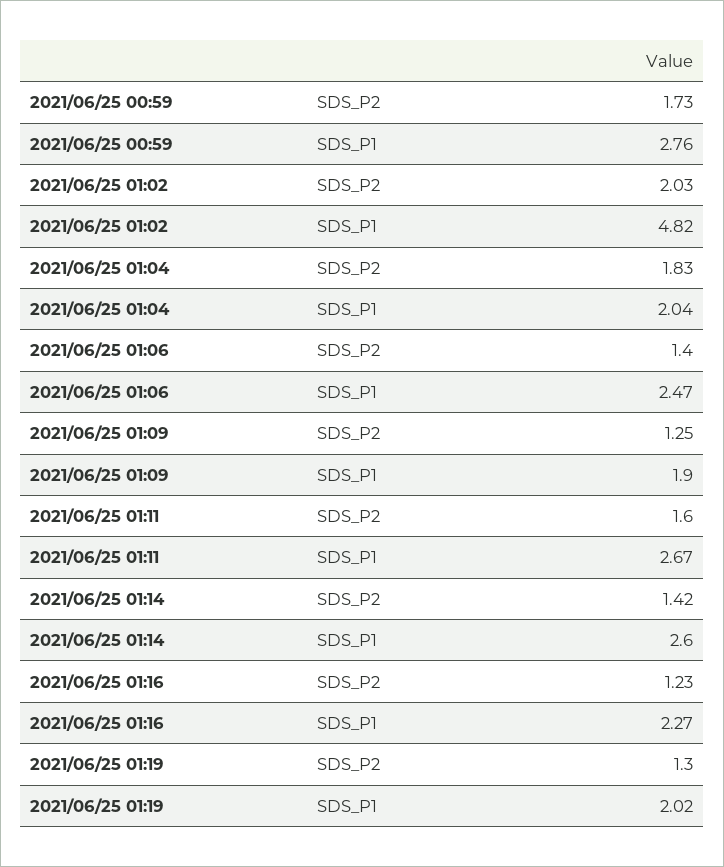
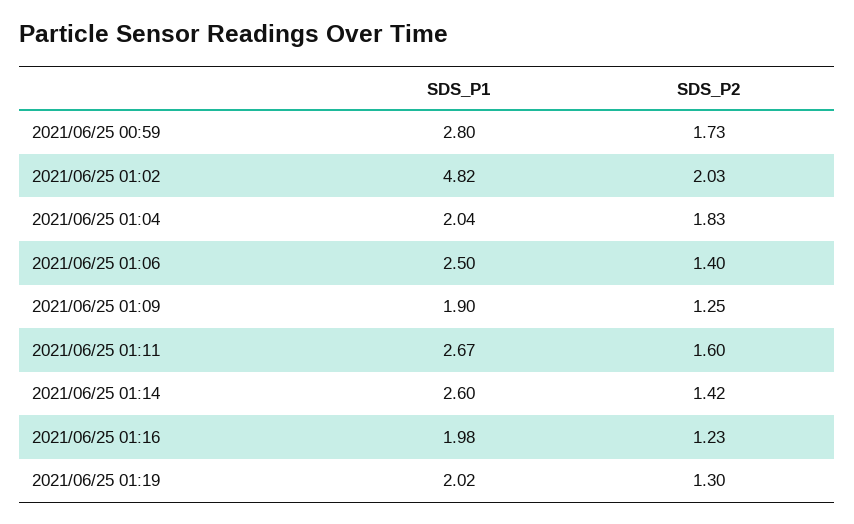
  {
    "2021/06/25 00:59": {
      "SDS_P2": 1.73,
-     "SDS_P1": 2.76
+     "SDS_P1": 2.8
    },
    "2021/06/25 01:02": {
      "SDS_P2": 2.03,
      "SDS_P1": 4.82
    },
    "2021/06/25 01:04": {
      "SDS_P2": 1.83,
      "SDS_P1": 2.04
    },
    "2021/06/25 01:06": {
      "SDS_P2": 1.4,
-     "SDS_P1": 2.47
+     "SDS_P1": 2.5
    },
    "2021/06/25 01:09": {
      "SDS_P2": 1.25,
      "SDS_P1": 1.9
    },
    "2021/06/25 01:11": {
      "SDS_P2": 1.6,
      "SDS_P1": 2.67
    },
    "2021/06/25 01:14": {
      "SDS_P2": 1.42,
      "SDS_P1": 2.6
    },
    "2021/06/25 01:16": {
      "SDS_P2": 1.23,
-     "SDS_P1": 2.27
+     "SDS_P1": 1.98
    },
    "2021/06/25 01:19": {
      "SDS_P2": 1.3,
      "SDS_P1": 2.02
    }
  }

